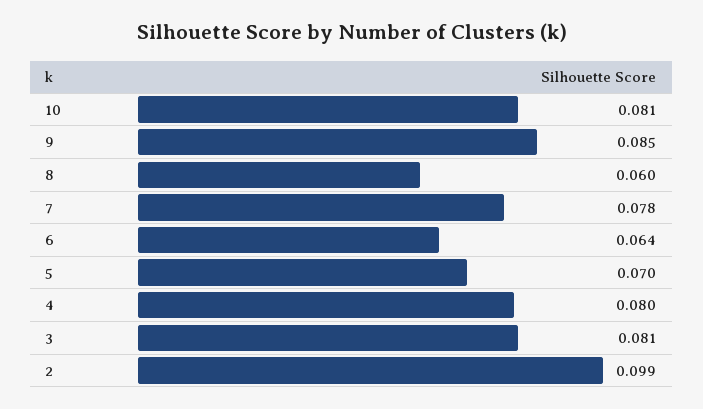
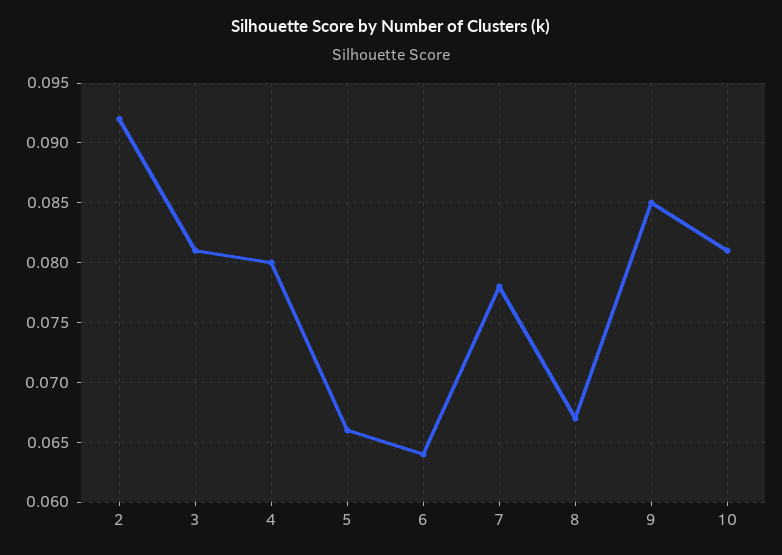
  {
    "10": 0.081,
    "9": 0.085,
-   "8": 0.06,
+   "8": 0.067,
    "7": 0.078,
    "6": 0.064,
-   "5": 0.07,
+   "5": 0.066,
    "4": 0.08,
    "3": 0.081,
-   "2": 0.099
+   "2": 0.092
  }

